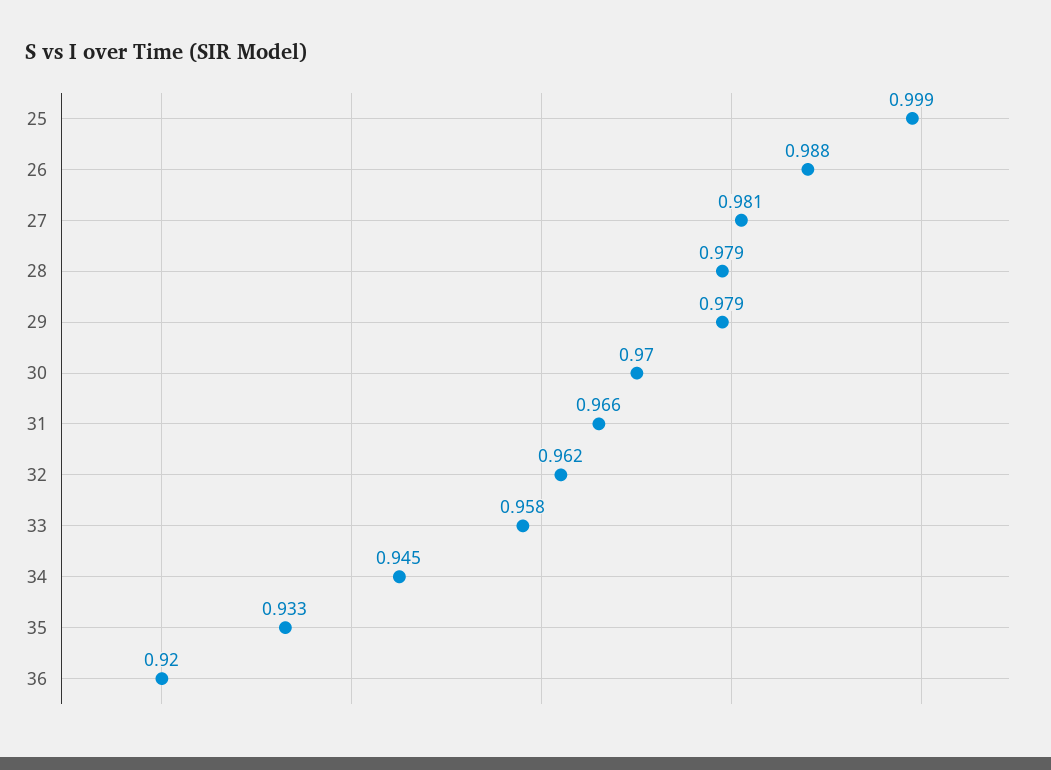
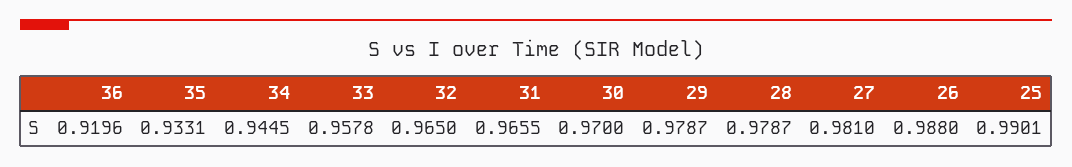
  {
-   "25": 0.999,
+   "25": 0.9901,
    "26": 0.988,
    "27": 0.981,
    "28": 0.9787,
    "29": 0.9787,
    "30": 0.97,
    "31": 0.9655,
-   "32": 0.962,
+   "32": 0.965,
    "33": 0.9578,
    "34": 0.9445,
    "35": 0.9331,
    "36": 0.9196
  }

